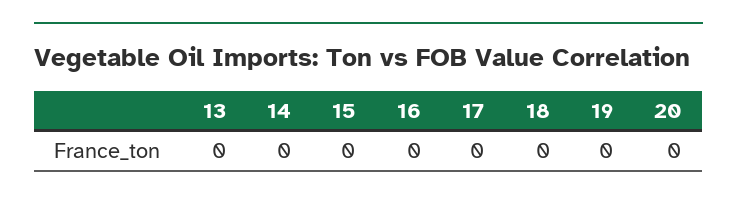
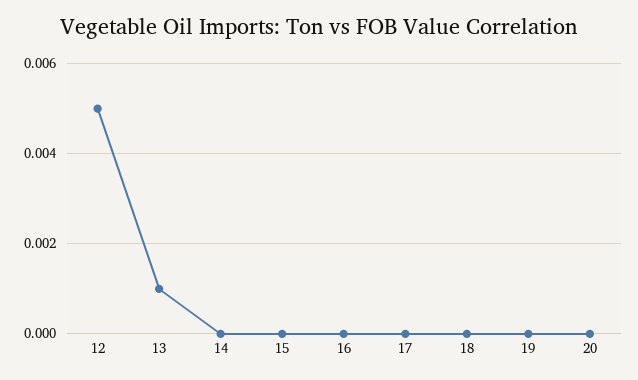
  {
-   "13": 0,
+   "13": 0.001,
    "14": 0,
    "15": 0,
    "16": 0,
    "17": 0,
    "18": 0,
    "19": 0,
-   "20": 0
+   "20": 0,
+   "12": 0.005
  }

